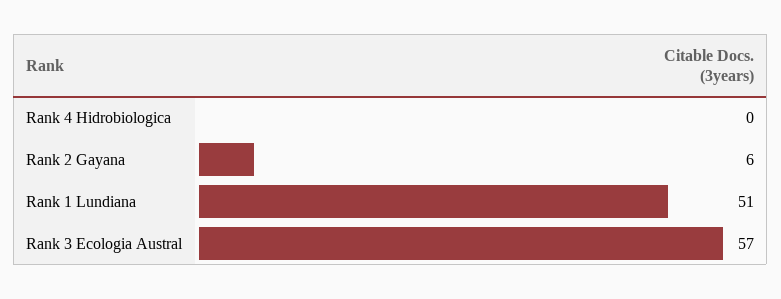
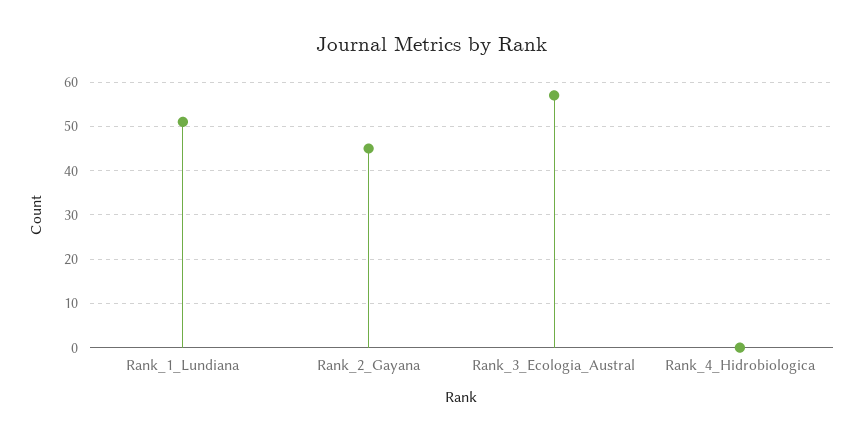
  {
    "Rank 4 Hidrobiologica": 0,
-   "Rank 2 Gayana": 6,
+   "Rank 2 Gayana": 45,
    "Rank 1 Lundiana": 51,
    "Rank 3 Ecologia Austral": 57
  }

